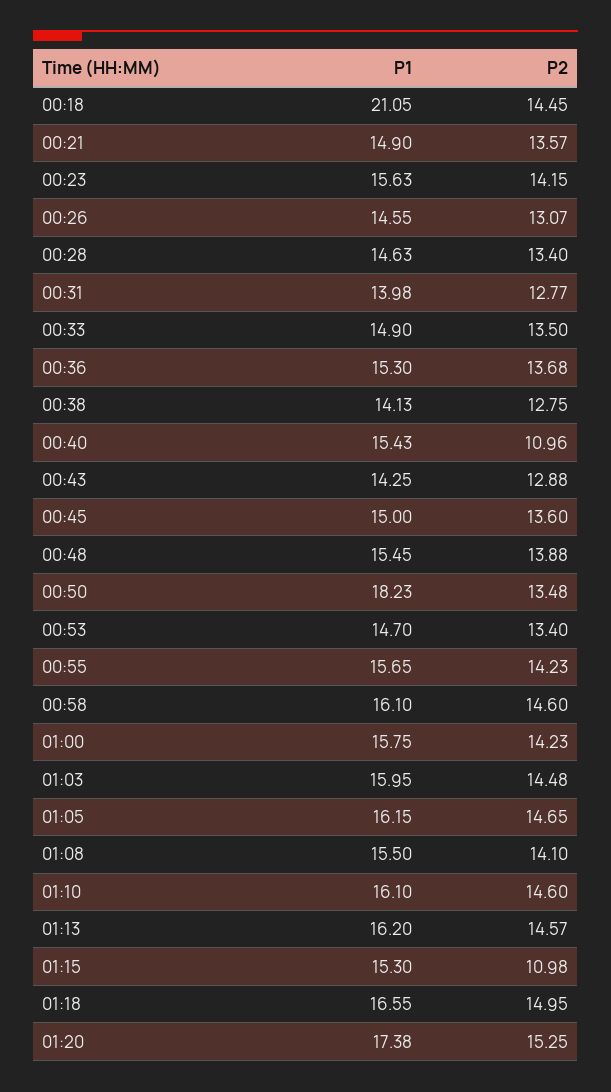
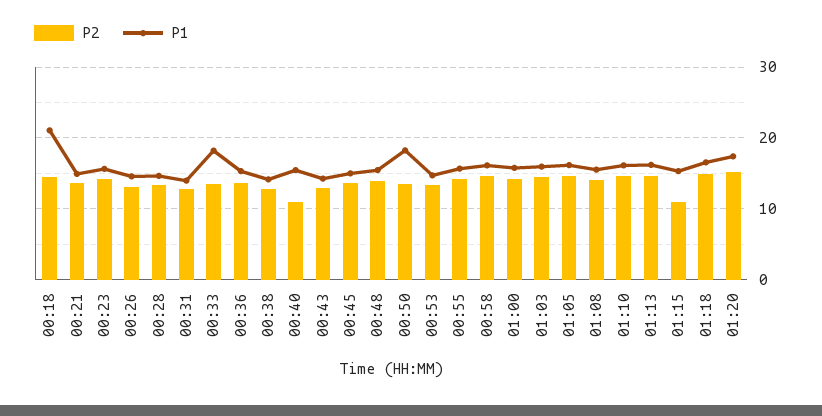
  {
    "P1": {
      "00:18": 21.05,
      "00:21": 14.9,
      "00:23": 15.63,
      "00:26": 14.55,
      "00:28": 14.63,
      "00:31": 13.98,
-     "00:33": 14.9,
+     "00:33": 18,
      "00:36": 15.3,
      "00:38": 14.13,
      "00:40": 15.43,
      "00:43": 14.25,
      "00:45": 15,
      "00:48": 15.45,
      "00:50": 18.23,
      "00:53": 14.7,
      "00:55": 15.65,
      "00:58": 16.1,
      "01:00": 15.75,
      "01:03": 15.95,
      "01:05": 16.15,
      "01:08": 15.5,
      "01:10": 16.1,
      "01:13": 16.2,
      "01:15": 15.3,
      "01:18": 16.55,
      "01:20": 17.38
    },
    "P2": {
      "00:18": 14.45,
      "00:21": 13.57,
      "00:23": 14.15,
      "00:26": 13.07,
      "00:28": 13.4,
      "00:31": 12.77,
      "00:33": 13.5,
      "00:36": 13.68,
      "00:38": 12.75,
      "00:40": 10.96,
      "00:43": 12.88,
      "00:45": 13.6,
      "00:48": 13.88,
      "00:50": 13.48,
      "00:53": 13.4,
      "00:55": 14.23,
      "00:58": 14.6,
      "01:00": 14.23,
      "01:03": 14.48,
      "01:05": 14.65,
      "01:08": 14.1,
      "01:10": 14.6,
      "01:13": 14.57,
      "01:15": 10.98,
      "01:18": 14.95,
      "01:20": 15.25
    }
  }

